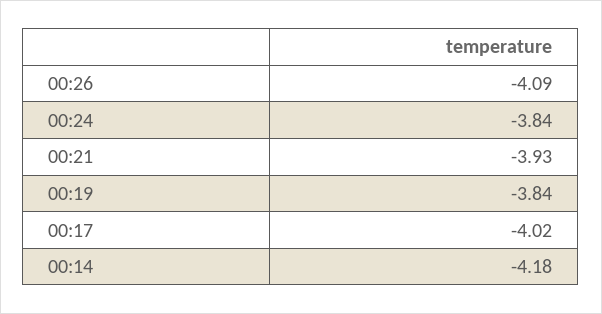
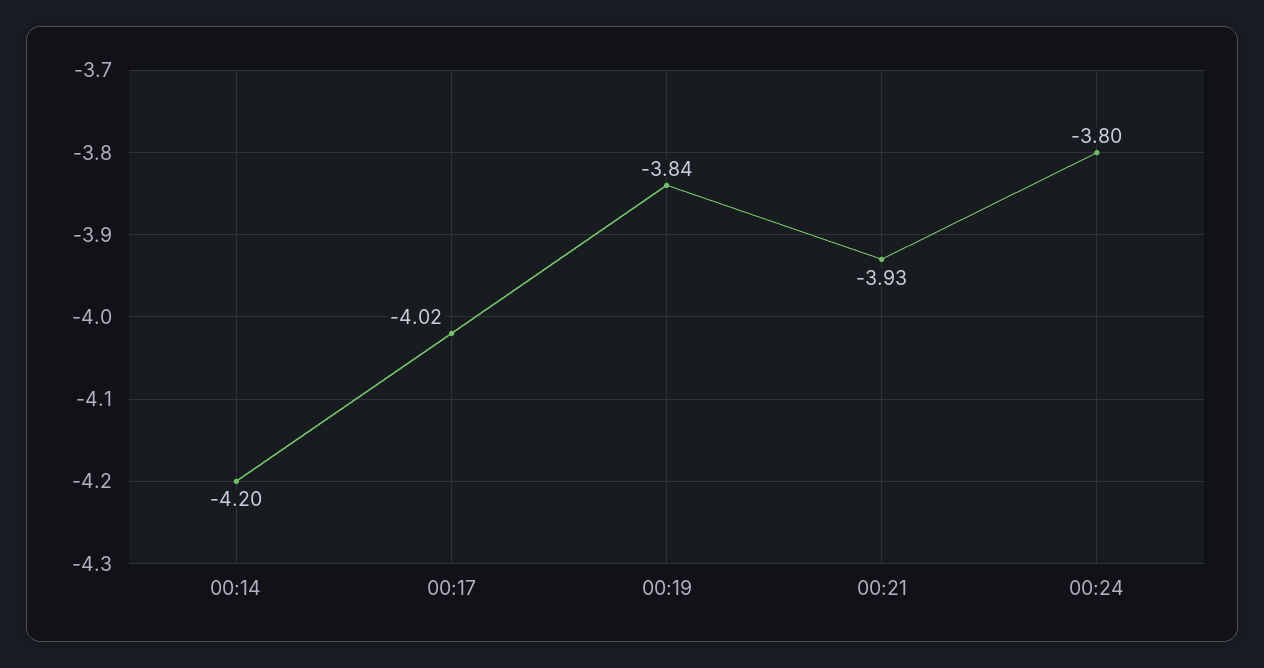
  {
-   "00:26": -4.09,
-   "00:24": -3.84,
+   "00:24": -3.8,
    "00:21": -3.93,
    "00:19": -3.84,
    "00:17": -4.02,
-   "00:14": -4.18
+   "00:14": -4.2
  }

